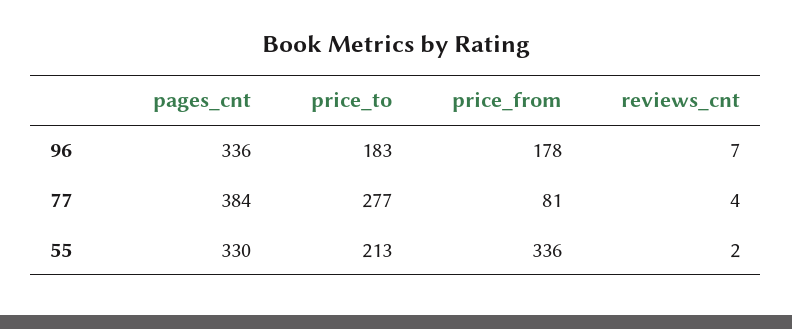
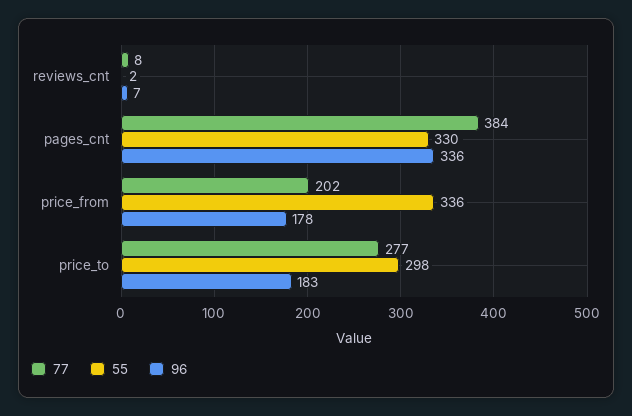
  {
    "96": {
      "pages_cnt": 336,
      "price_to": 183,
      "price_from": 178,
      "reviews_cnt": 7
    },
    "77": {
      "pages_cnt": 384,
      "price_to": 277,
-     "price_from": 81,
+     "price_from": 202,
-     "reviews_cnt": 4
+     "reviews_cnt": 8
    },
    "55": {
      "pages_cnt": 330,
-     "price_to": 213,
+     "price_to": 298,
      "price_from": 336,
      "reviews_cnt": 2
    }
  }

